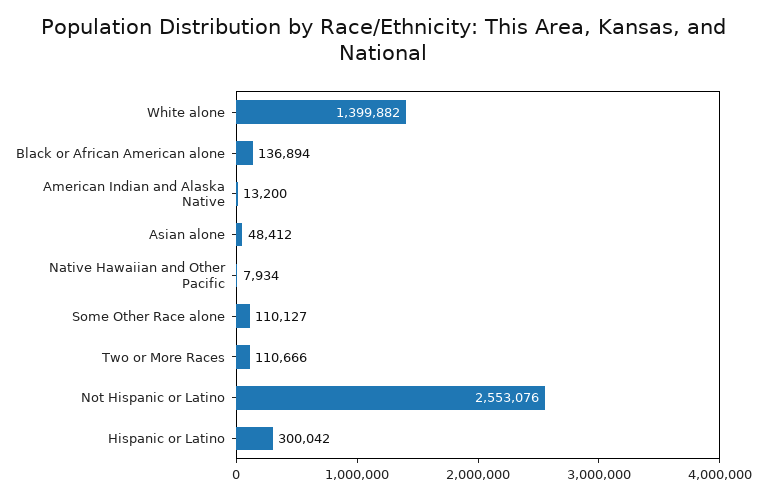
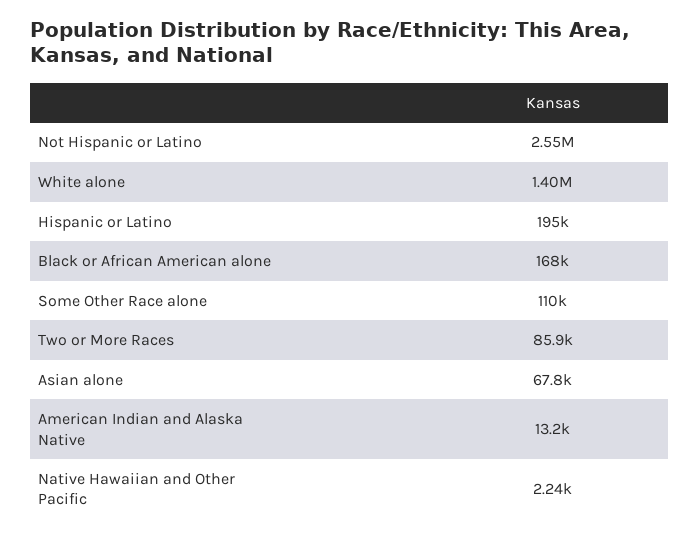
  {
    "White alone": 1399882,
-   "Black or African American alone": 136894,
+   "Black or African American alone": 168000,
    "American Indian and Alaska Native": 13200,
-   "Asian alone": 48412,
+   "Asian alone": 67800,
-   "Native Hawaiian and Other Pacific": 7934,
+   "Native Hawaiian and Other Pacific": 2240,
    "Some Other Race alone": 110127,
-   "Two or More Races": 110666,
+   "Two or More Races": 85900,
    "Not Hispanic or Latino": 2553076,
-   "Hispanic or Latino": 300042
+   "Hispanic or Latino": 195000
  }

